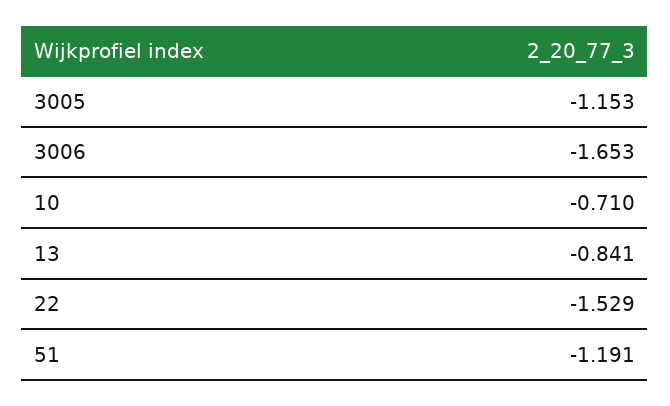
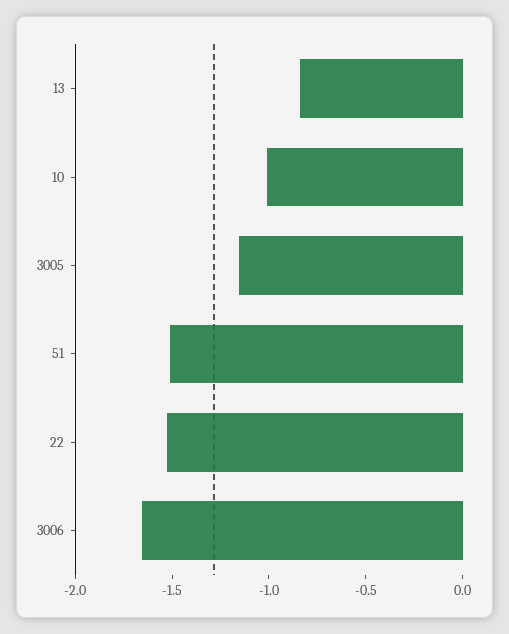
  {
    "3005": -1.153,
    "3006": -1.653,
-   "10": -0.71,
+   "10": -1,
    "13": -0.841,
    "22": -1.529,
-   "51": -1.191
+   "51": -1.5
  }

